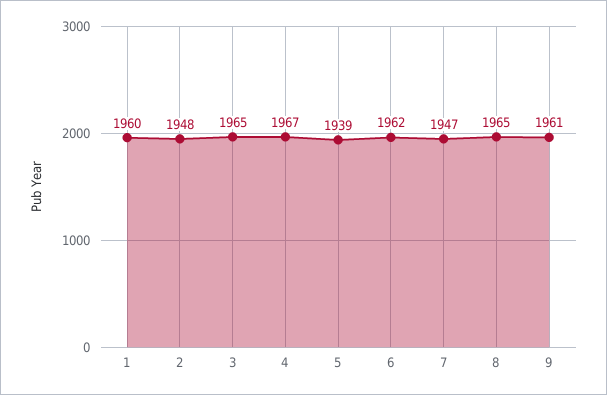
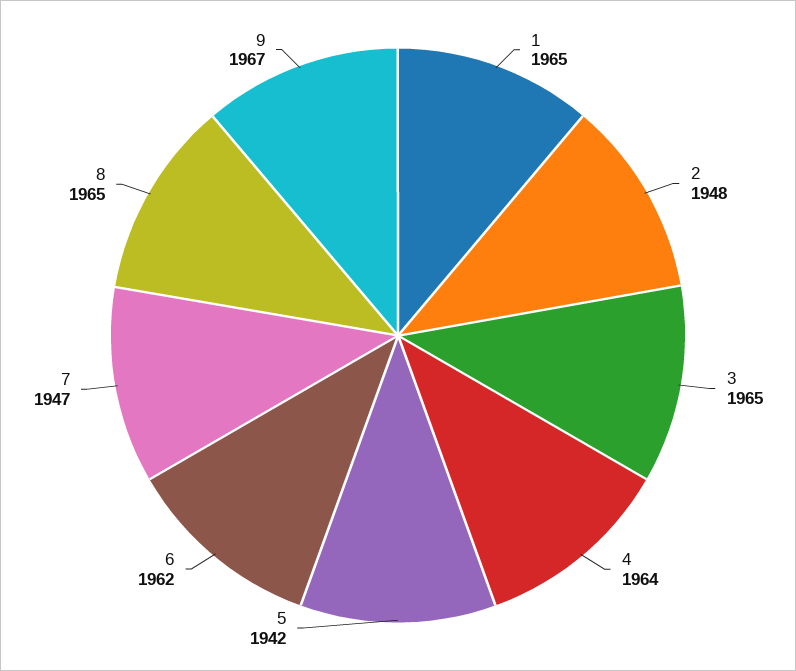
  {
-   "1": 1960,
+   "1": 1965,
    "2": 1948,
    "3": 1965,
-   "4": 1967,
+   "4": 1964,
-   "5": 1939,
+   "5": 1942,
    "6": 1962,
    "7": 1947,
    "8": 1965,
-   "9": 1961
+   "9": 1967
  }

